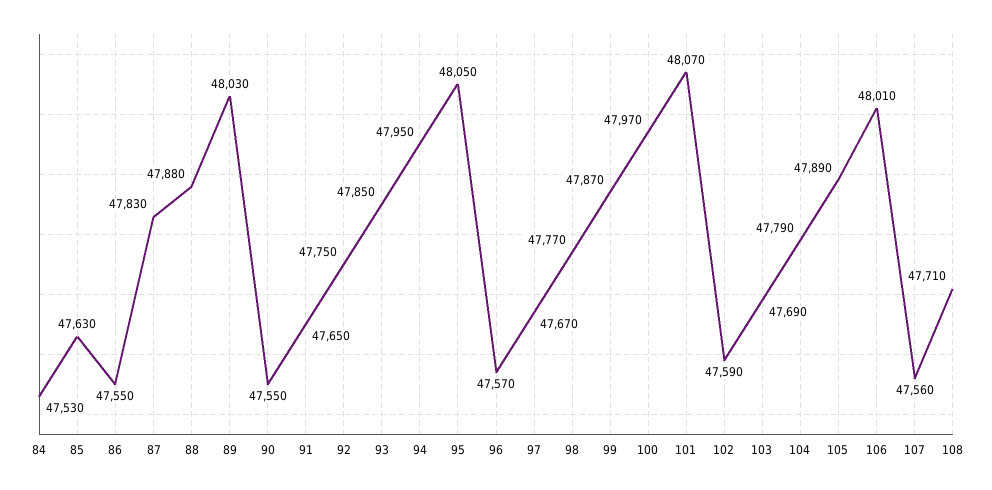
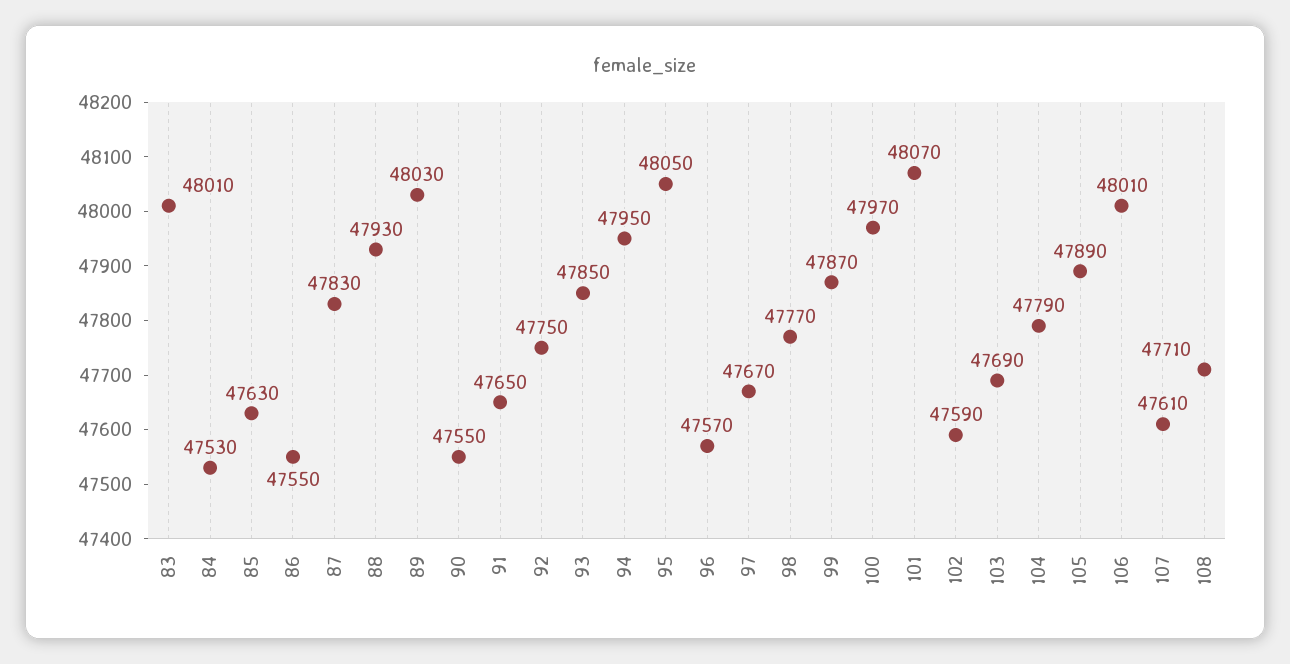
  {
    "84": 47530,
    "85": 47630,
    "86": 47550,
    "87": 47830,
-   "88": 47880,
+   "88": 47930,
    "89": 48030,
    "90": 47550,
    "91": 47650,
    "92": 47750,
    "93": 47850,
    "94": 47950,
    "95": 48050,
    "96": 47570,
    "97": 47670,
    "98": 47770,
    "99": 47870,
    "100": 47970,
    "101": 48070,
    "102": 47590,
    "103": 47690,
    "104": 47790,
    "105": 47890,
    "106": 48010,
-   "107": 47560,
+   "107": 47610,
-   "108": 47710
+   "108": 47710,
+   "83": 48010
  }

